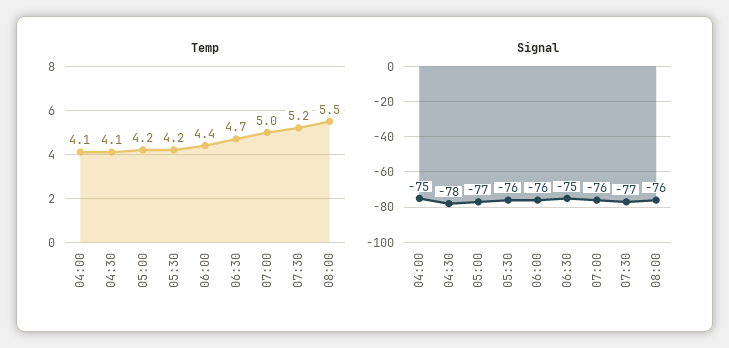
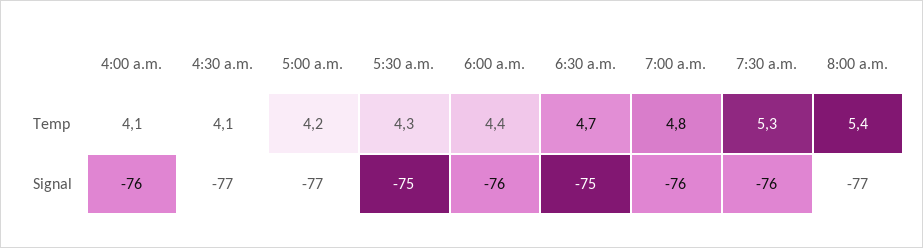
  {
    "Temp": {
      "04:00": 4.1,
      "04:30": 4.1,
      "05:00": 4.2,
-     "05:30": 4.2,
+     "05:30": 4.3,
      "06:00": 4.4,
      "06:30": 4.7,
-     "07:00": 5,
+     "07:00": 4.8,
-     "07:30": 5.2,
+     "07:30": 5.3,
-     "08:00": 5.5
+     "08:00": 5.4
    },
    "Signal": {
-     "04:00": -75,
+     "04:00": -76,
-     "04:30": -78,
+     "04:30": -77,
      "05:00": -77,
-     "05:30": -76,
+     "05:30": -75,
      "06:00": -76,
      "06:30": -75,
      "07:00": -76,
-     "07:30": -77,
+     "07:30": -76,
-     "08:00": -76
+     "08:00": -77
    }
  }

